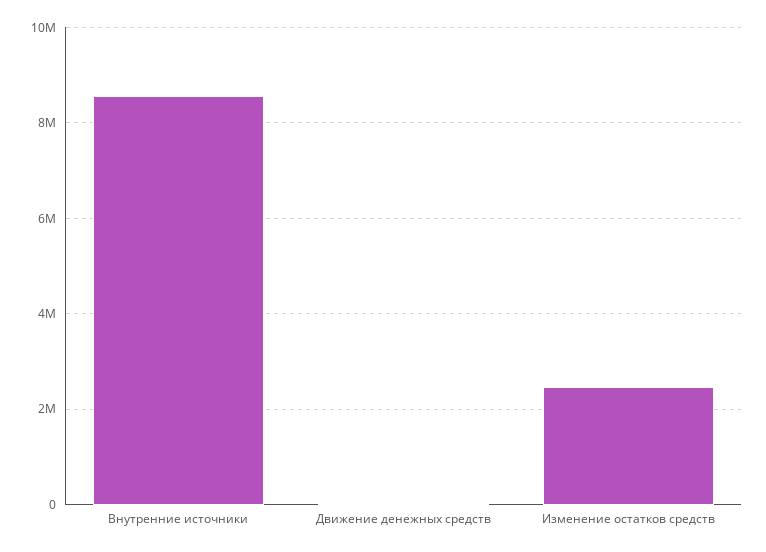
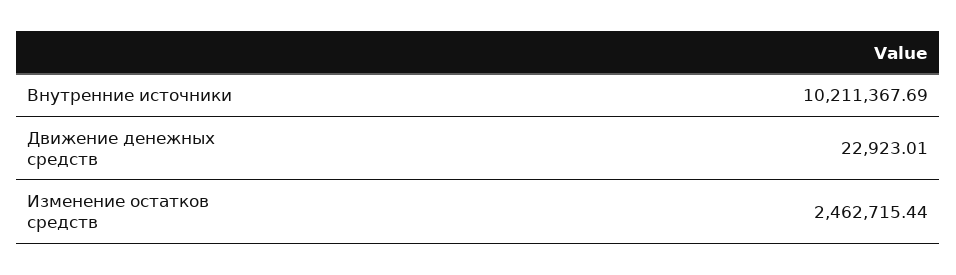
  {
-   "Внутренние источники": 8600000,
+   "Внутренние источники": 10211367.69,
    "Движение денежных средств": 22923.01,
    "Изменение остатков средств": 2462715.44
  }

